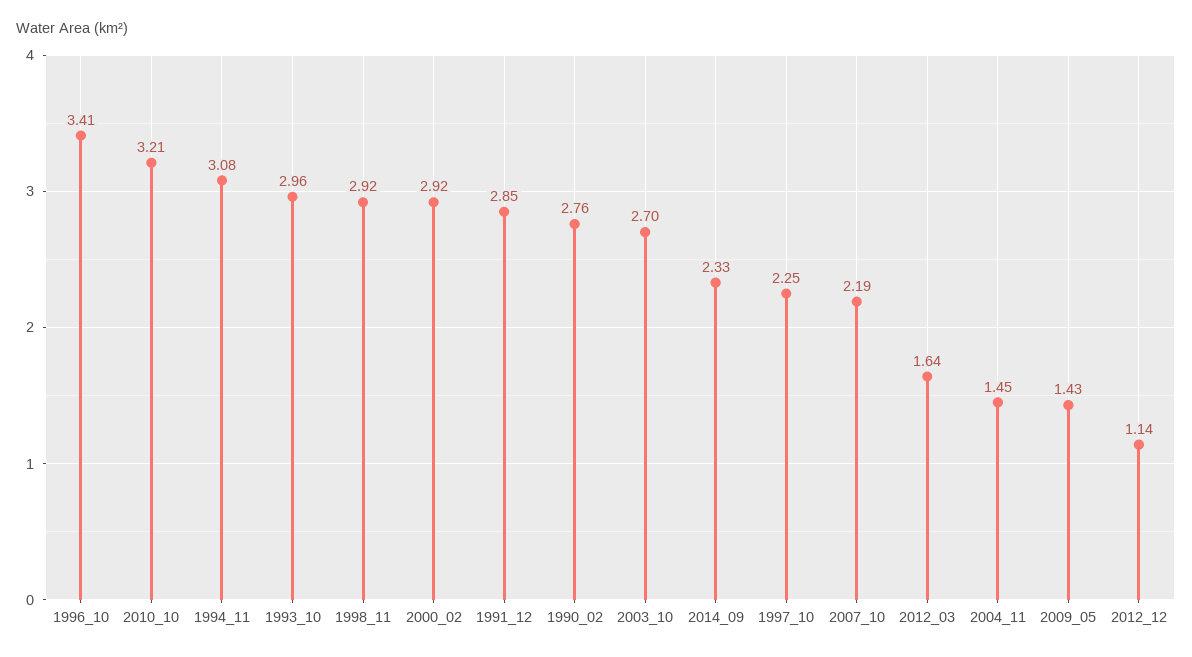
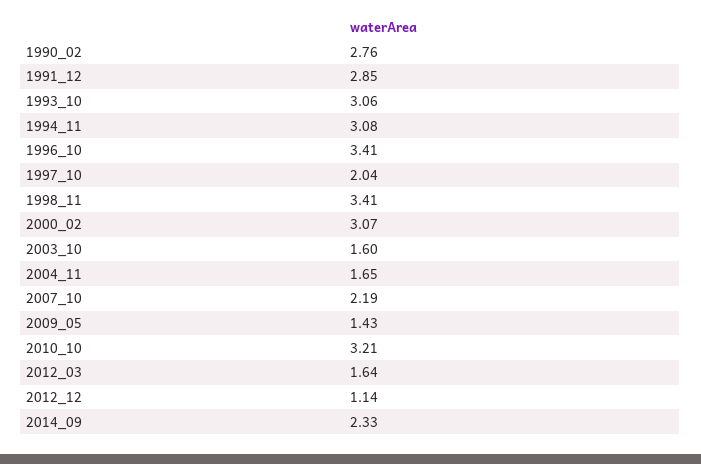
  {
    "1996_10": 3.41,
    "2010_10": 3.21,
    "1994_11": 3.08,
-   "1993_10": 2.96,
+   "1993_10": 3.06,
-   "1998_11": 2.92,
+   "1998_11": 3.41,
-   "2000_02": 2.92,
+   "2000_02": 3.07,
    "1991_12": 2.85,
    "1990_02": 2.76,
-   "2003_10": 2.7,
+   "2003_10": 1.6,
    "2014_09": 2.33,
-   "1997_10": 2.25,
+   "1997_10": 2.04,
    "2007_10": 2.19,
    "2012_03": 1.64,
-   "2004_11": 1.45,
+   "2004_11": 1.65,
    "2009_05": 1.43,
    "2012_12": 1.14
  }

